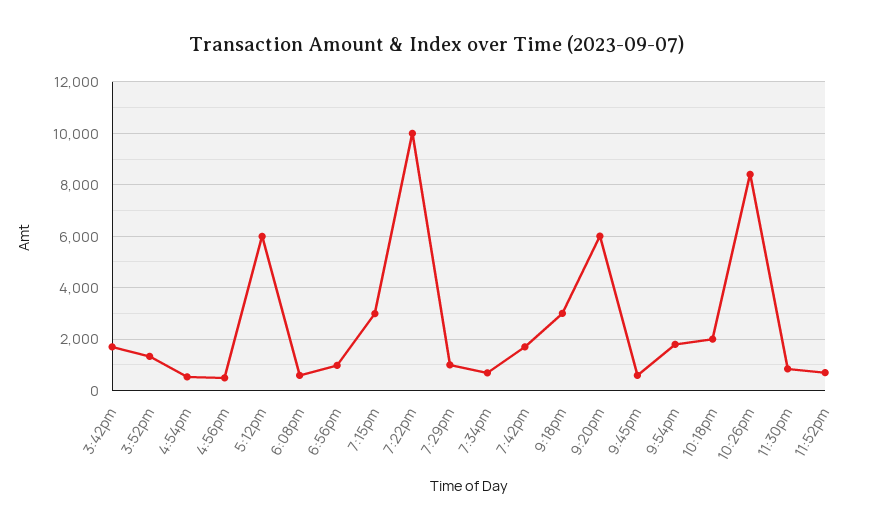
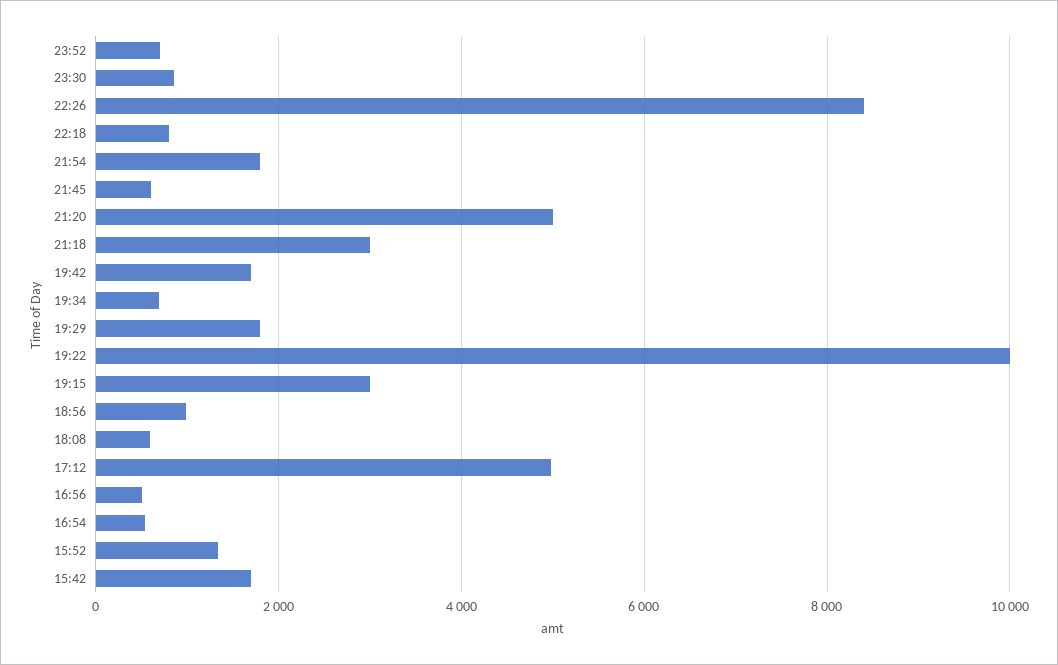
  {
    "3:42pm": 1800,
    "3:52pm": 1400,
    "4:54pm": 600,
    "4:56pm": 400,
-   "5:12pm": 6000,
+   "5:12pm": 5000,
    "6:08pm": 600,
    "6:56pm": 1000,
    "7:15pm": 3000,
    "7:22pm": 10000,
-   "7:29pm": 1000,
+   "7:29pm": 1800,
    "7:34pm": 600,
    "7:42pm": 1800,
    "9:18pm": 3000,
-   "9:20pm": 6000,
+   "9:20pm": 5000,
    "9:45pm": 600,
    "9:54pm": 1800,
-   "10:18pm": 2000,
+   "10:18pm": 800,
    "10:26pm": 8400,
    "11:30pm": 800,
    "11:52pm": 600
  }

